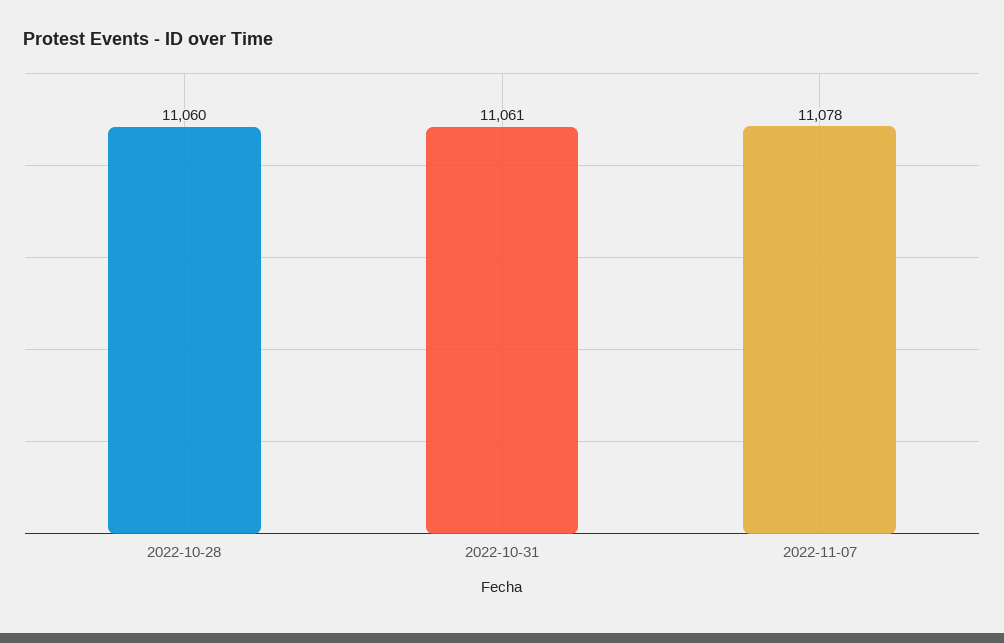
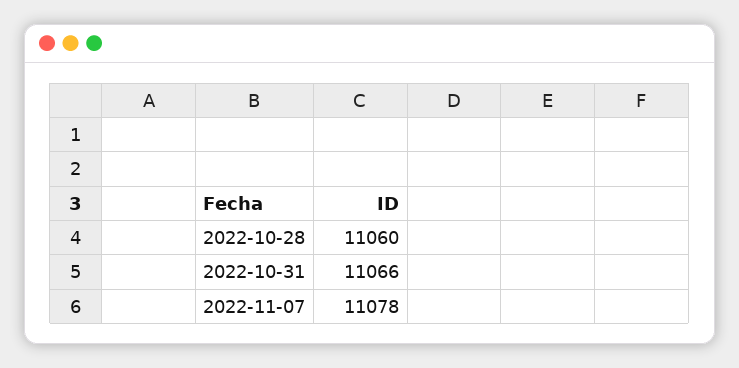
  {
    "2022-10-28": 11060,
-   "2022-10-31": 11061,
+   "2022-10-31": 11066,
    "2022-11-07": 11078
  }

